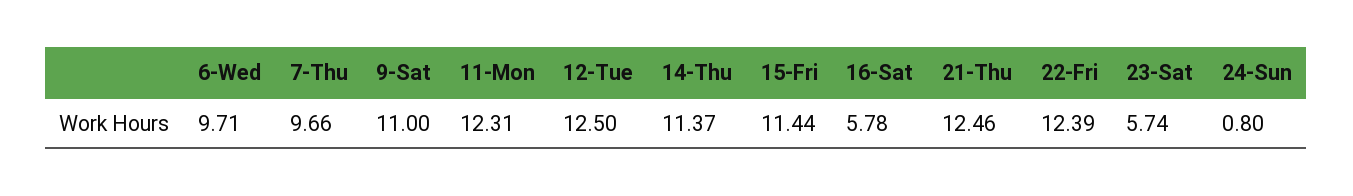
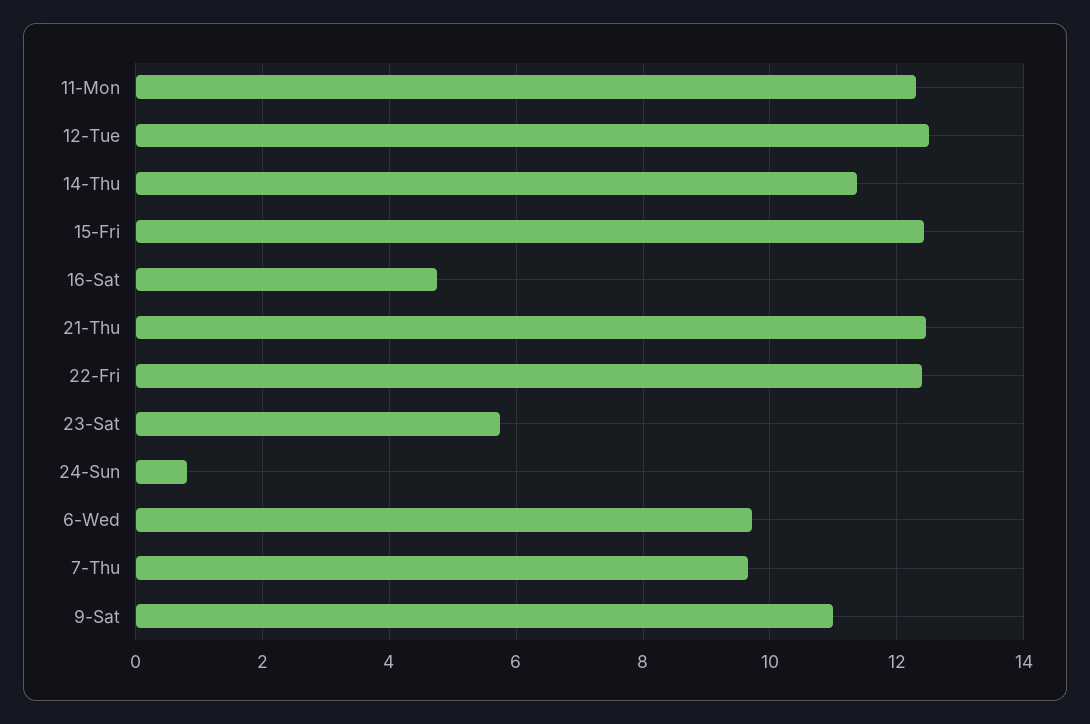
  {
    "6-Wed": 9.71,
    "7-Thu": 9.66,
    "9-Sat": 11,
    "11-Mon": 12.31,
    "12-Tue": 12.5,
    "14-Thu": 11.37,
-   "15-Fri": 11.44,
+   "15-Fri": 12.4,
-   "16-Sat": 5.78,
+   "16-Sat": 4.8,
    "21-Thu": 12.46,
    "22-Fri": 12.39,
    "23-Sat": 5.74,
    "24-Sun": 0.8
  }

